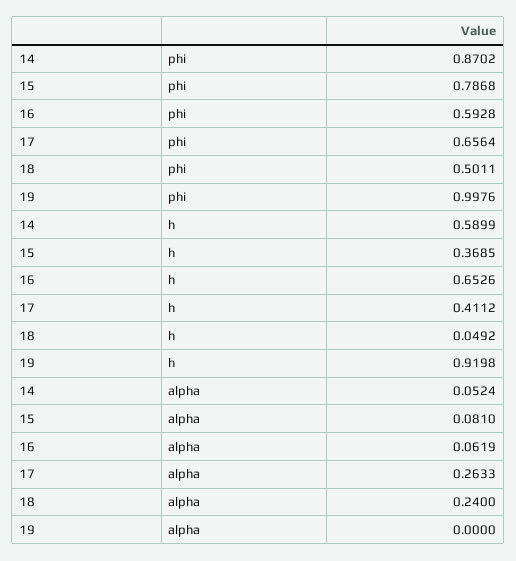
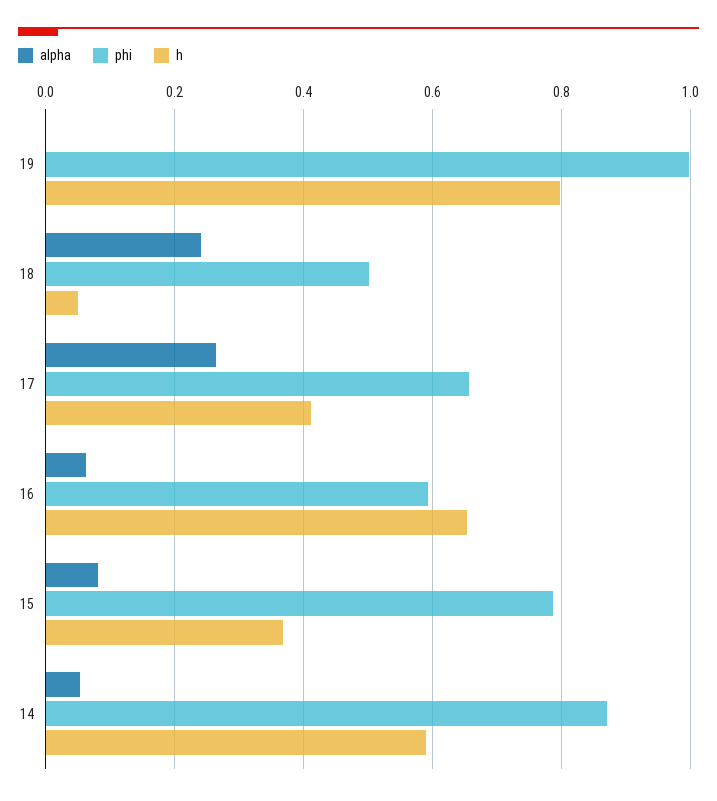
  {
    "phi": {
      "14": 0.8702,
      "15": 0.7868,
      "16": 0.5928,
      "17": 0.6564,
      "18": 0.5011,
      "19": 0.9976
    },
    "h": {
      "14": 0.5899,
      "15": 0.3685,
      "16": 0.6526,
      "17": 0.4112,
      "18": 0.0492,
-     "19": 0.9198
+     "19": 0.8
    },
    "alpha": {
      "14": 0.0524,
      "15": 0.081,
      "16": 0.0619,
      "17": 0.2633,
      "18": 0.24,
      "19": 0
    }
  }

